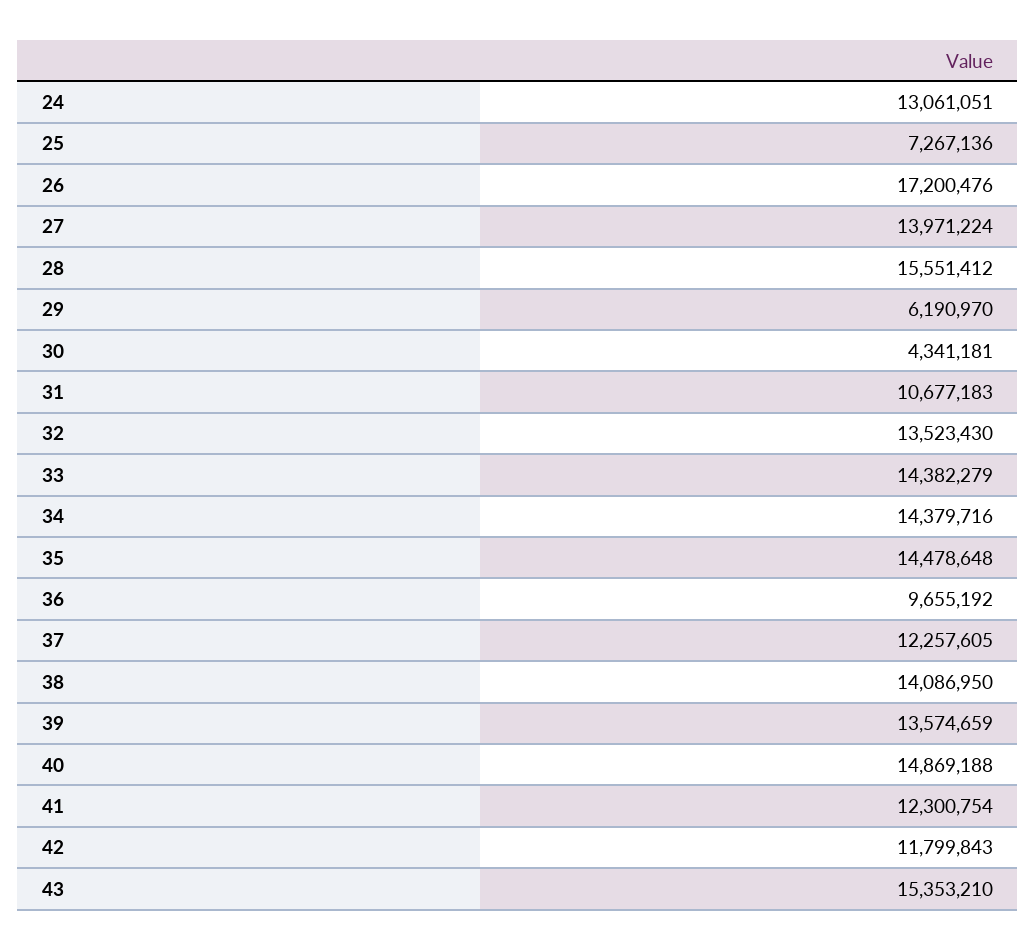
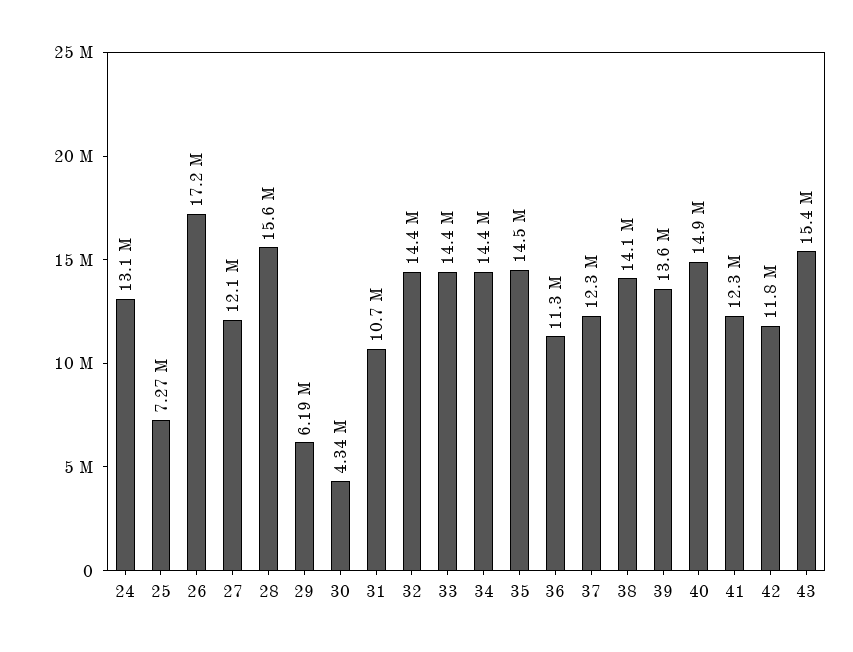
  {
    "24": 13061051,
    "25": 7267136,
    "26": 17200476,
-   "27": 13971224,
+   "27": 12100000,
    "28": 15551412,
    "29": 6190970,
    "30": 4341181,
    "31": 10677183,
-   "32": 13523430,
+   "32": 14400000,
    "33": 14382279,
    "34": 14379716,
    "35": 14478648,
-   "36": 9655192,
+   "36": 11300000,
    "37": 12257605,
    "38": 14086950,
    "39": 13574659,
    "40": 14869188,
    "41": 12300754,
    "42": 11799843,
    "43": 15353210
  }

